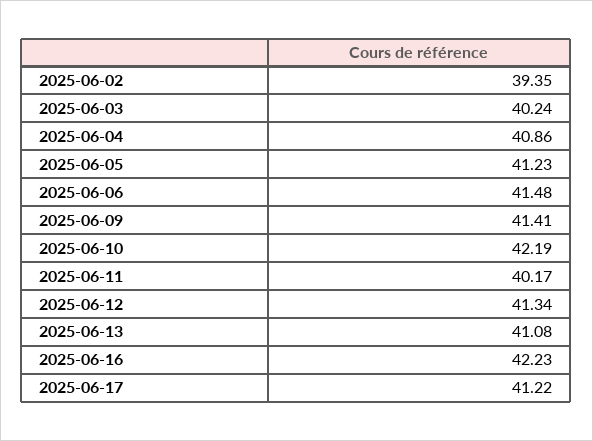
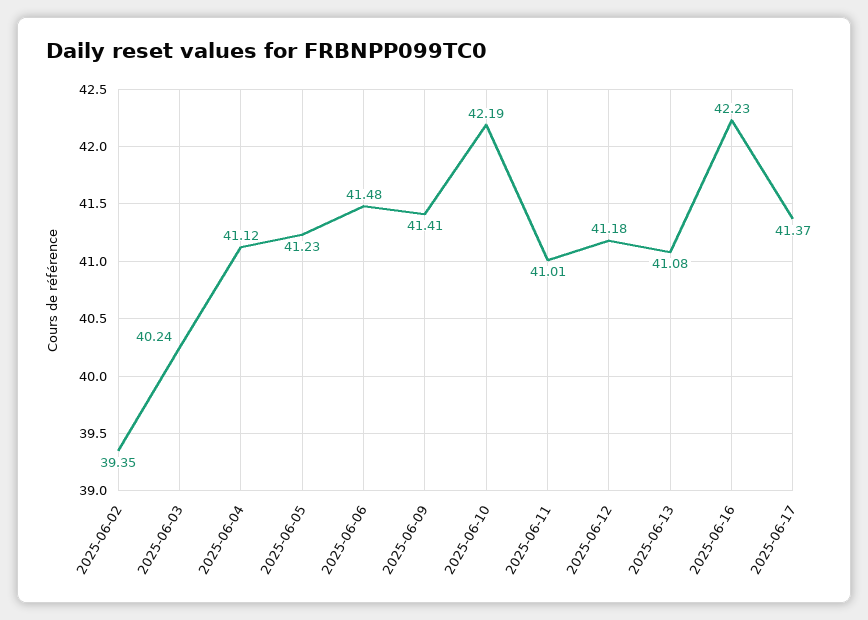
  {
    "2025-06-02": 39.35,
    "2025-06-03": 40.24,
-   "2025-06-04": 40.86,
+   "2025-06-04": 41.12,
    "2025-06-05": 41.23,
    "2025-06-06": 41.48,
    "2025-06-09": 41.41,
    "2025-06-10": 42.19,
-   "2025-06-11": 40.17,
+   "2025-06-11": 41.01,
-   "2025-06-12": 41.34,
+   "2025-06-12": 41.18,
    "2025-06-13": 41.08,
    "2025-06-16": 42.23,
-   "2025-06-17": 41.22
+   "2025-06-17": 41.37
  }

